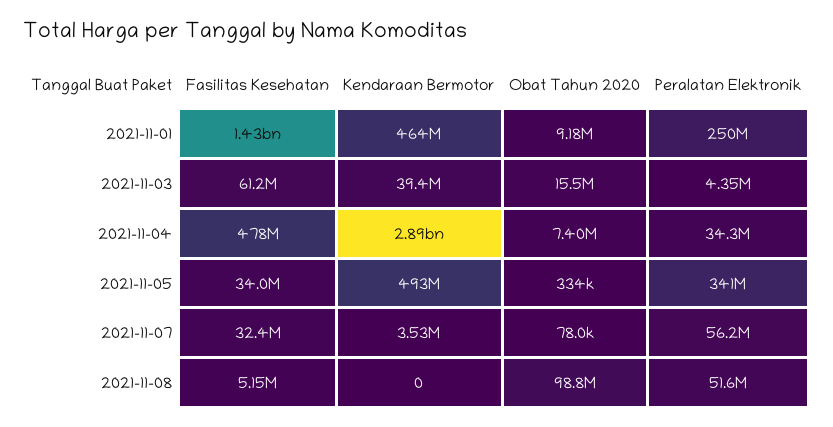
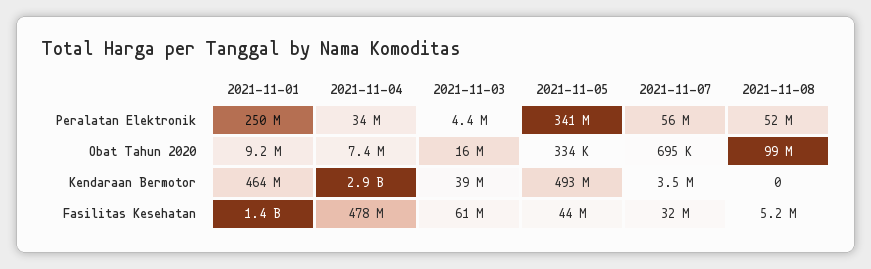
  {
    "Fasilitas Kesehatan": {
      "2021-11-01": 1430000000,
      "2021-11-03": 61200000,
      "2021-11-04": 478000000,
-     "2021-11-05": 34000000,
+     "2021-11-05": 44000000,
      "2021-11-07": 32400000,
      "2021-11-08": 5150000
    },
    "Kendaraan Bermotor": {
      "2021-11-01": 464000000,
      "2021-11-03": 39400000,
      "2021-11-04": 2890000000,
      "2021-11-05": 493000000,
      "2021-11-07": 3530000,
      "2021-11-08": 0
    },
    "Obat Tahun 2020": {
      "2021-11-01": 9180000,
      "2021-11-03": 15500000,
      "2021-11-04": 7400000,
      "2021-11-05": 334000,
-     "2021-11-07": 78000,
+     "2021-11-07": 695000,
      "2021-11-08": 98800000
    },
    "Peralatan Elektronik": {
      "2021-11-01": 250000000,
      "2021-11-03": 4350000,
      "2021-11-04": 34300000,
      "2021-11-05": 341000000,
      "2021-11-07": 56200000,
      "2021-11-08": 51600000
    }
  }

